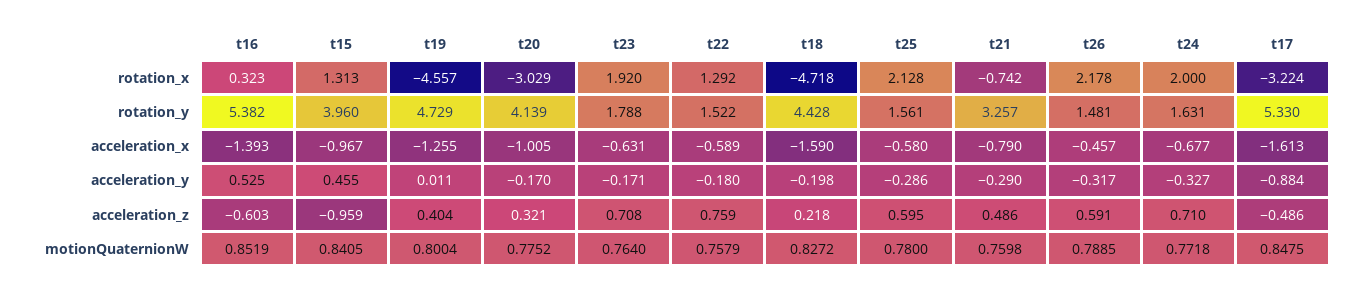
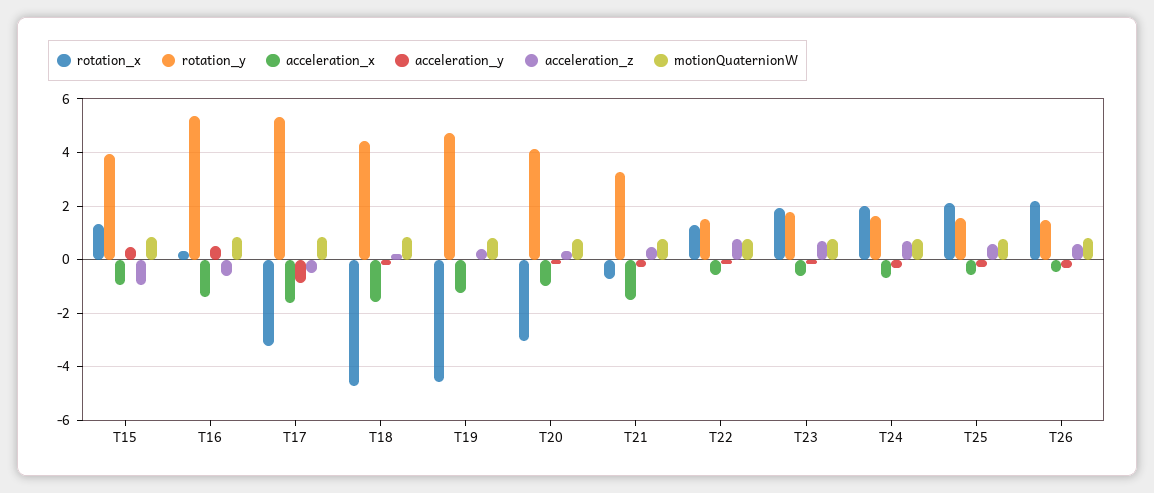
  {
    "rotation_x": {
      "t16": 0.323,
      "t15": 1.313,
      "t19": -4.557,
      "t20": -3.029,
      "t23": 1.92,
      "t22": 1.292,
      "t18": -4.718,
      "t25": 2.128,
      "t21": -0.742,
      "t26": 2.178,
      "t24": 2,
      "t17": -3.224
    },
    "rotation_y": {
      "t16": 5.382,
      "t15": 3.96,
      "t19": 4.729,
      "t20": 4.139,
      "t23": 1.788,
      "t22": 1.522,
      "t18": 4.428,
      "t25": 1.561,
      "t21": 3.257,
      "t26": 1.481,
      "t24": 1.631,
      "t17": 5.33
    },
    "acceleration_x": {
      "t16": -1.393,
      "t15": -0.967,
      "t19": -1.255,
      "t20": -1.005,
      "t23": -0.631,
      "t22": -0.589,
      "t18": -1.59,
      "t25": -0.58,
-     "t21": -0.79,
+     "t21": -1.5,
      "t26": -0.457,
      "t24": -0.677,
      "t17": -1.613
    },
    "acceleration_y": {
      "t16": 0.525,
      "t15": 0.455,
      "t19": 0.011,
      "t20": -0.17,
      "t23": -0.171,
      "t22": -0.18,
      "t18": -0.198,
      "t25": -0.286,
      "t21": -0.29,
      "t26": -0.317,
      "t24": -0.327,
      "t17": -0.884
    },
    "acceleration_z": {
      "t16": -0.603,
      "t15": -0.959,
      "t19": 0.404,
      "t20": 0.321,
      "t23": 0.708,
      "t22": 0.759,
      "t18": 0.218,
      "t25": 0.595,
      "t21": 0.486,
      "t26": 0.591,
      "t24": 0.71,
      "t17": -0.486
    },
    "motionQuaternionW": {
      "t16": 0.8519,
      "t15": 0.8405,
      "t19": 0.8004,
      "t20": 0.7752,
      "t23": 0.764,
      "t22": 0.7579,
      "t18": 0.8272,
      "t25": 0.78,
      "t21": 0.7598,
      "t26": 0.7885,
      "t24": 0.7718,
      "t17": 0.8475
    }
  }

